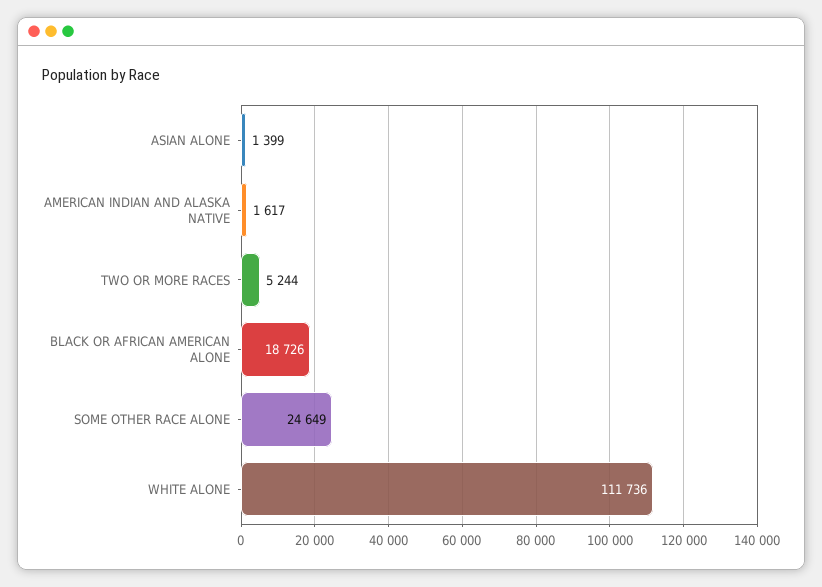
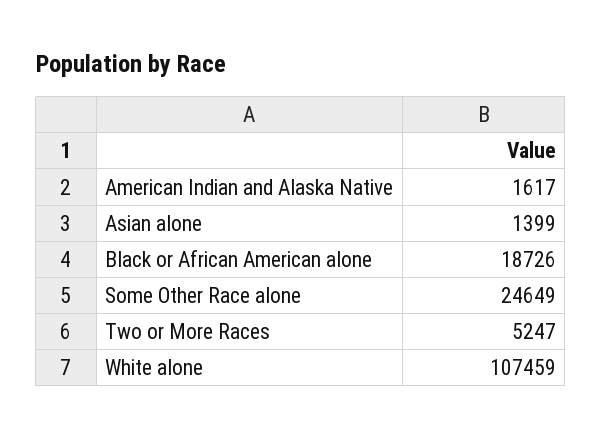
  {
    "ASIAN ALONE": 1399,
    "AMERICAN INDIAN AND ALASKA NATIVE": 1617,
-   "TWO OR MORE RACES": 5244,
+   "TWO OR MORE RACES": 5247,
    "BLACK OR AFRICAN AMERICAN ALONE": 18726,
    "SOME OTHER RACE ALONE": 24649,
-   "WHITE ALONE": 111736
+   "WHITE ALONE": 107459
  }

